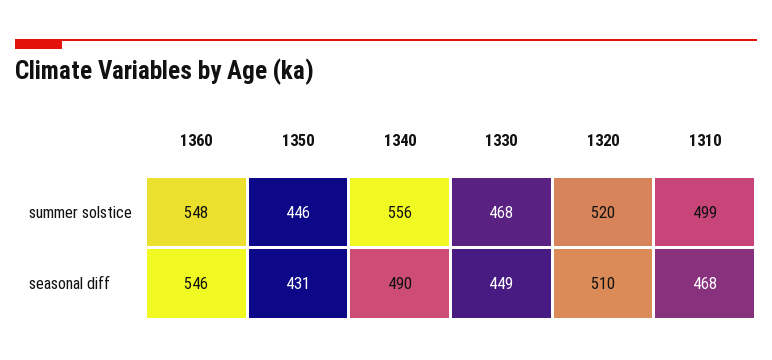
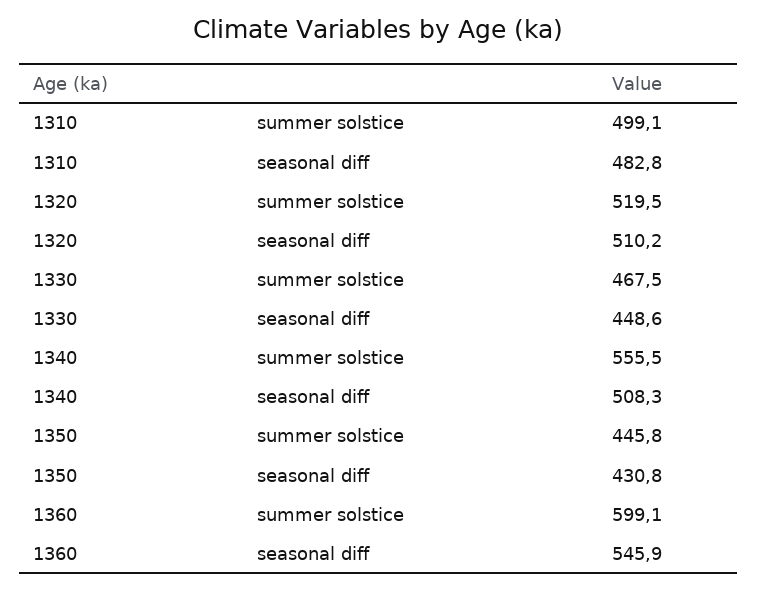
  {
    "1360": {
-     "summer solstice": 548,
+     "summer solstice": 599.1,
      "seasonal diff": 545.9
    },
    "1350": {
      "summer solstice": 445.8,
      "seasonal diff": 430.8
    },
    "1340": {
      "summer solstice": 555.5,
-     "seasonal diff": 490
+     "seasonal diff": 508.3
    },
    "1330": {
      "summer solstice": 467.5,
      "seasonal diff": 448.6
    },
    "1320": {
      "summer solstice": 519.5,
      "seasonal diff": 510.2
    },
    "1310": {
      "summer solstice": 499.1,
-     "seasonal diff": 468
+     "seasonal diff": 482.8
    }
  }

